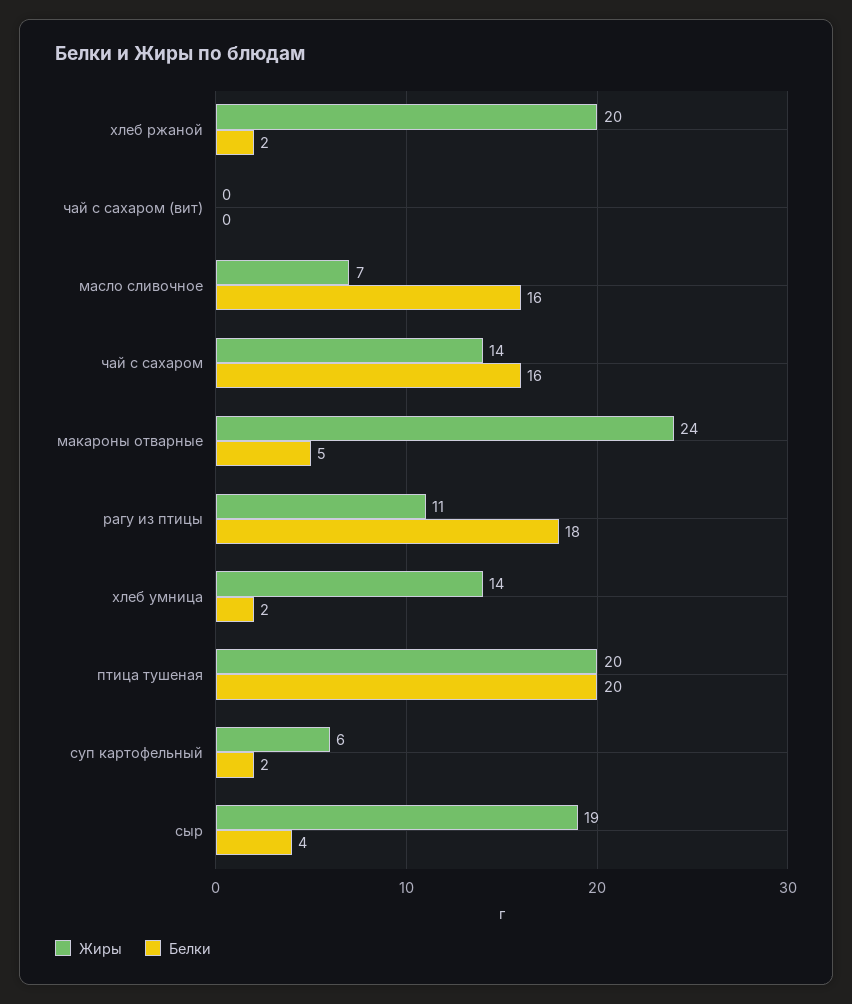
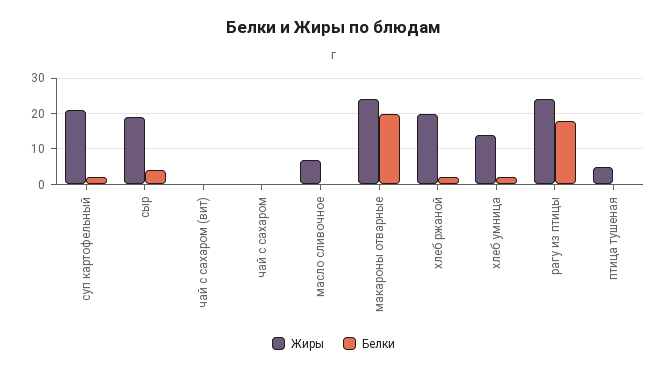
  {
    "Жиры": {
      "хлеб ржаной": 20,
      "чай с сахаром (вит)": 0,
      "масло сливочное": 7,
-     "чай с сахаром": 14,
+     "чай с сахаром": 0,
      "макароны отварные": 24,
-     "рагу из птицы": 11,
+     "рагу из птицы": 25,
      "хлеб умница": 14,
-     "птица тушеная": 20,
+     "птица тушеная": 5,
-     "суп картофельный": 6,
+     "суп картофельный": 20,
      "сыр": 19
    },
    "Белки": {
      "хлеб ржаной": 2,
      "чай с сахаром (вит)": 0,
-     "масло сливочное": 16,
+     "масло сливочное": 0,
-     "чай с сахаром": 16,
+     "чай с сахаром": 0,
-     "макароны отварные": 5,
+     "макароны отварные": 20,
      "рагу из птицы": 18,
      "хлеб умница": 2,
-     "птица тушеная": 20,
+     "птица тушеная": 0,
      "суп картофельный": 2,
      "сыр": 4
    }
  }

